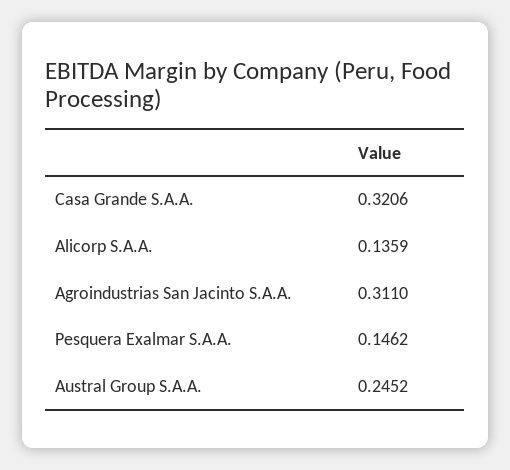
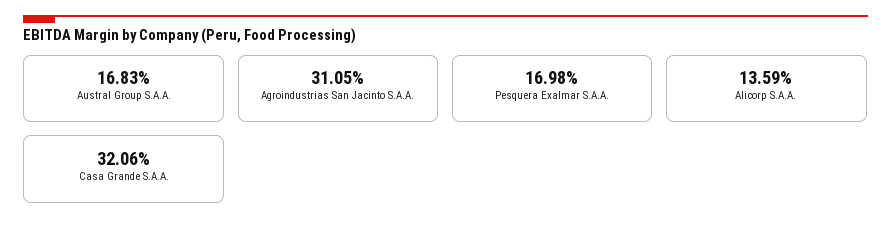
  {
    "Casa Grande S.A.A.": 0.3206,
    "Alicorp S.A.A.": 0.1359,
-   "Agroindustrias San Jacinto S.A.A.": 0.311,
+   "Agroindustrias San Jacinto S.A.A.": 0.3105,
-   "Pesquera Exalmar S.A.A.": 0.1462,
+   "Pesquera Exalmar S.A.A.": 0.1698,
-   "Austral Group S.A.A.": 0.2452
+   "Austral Group S.A.A.": 0.1683
  }

